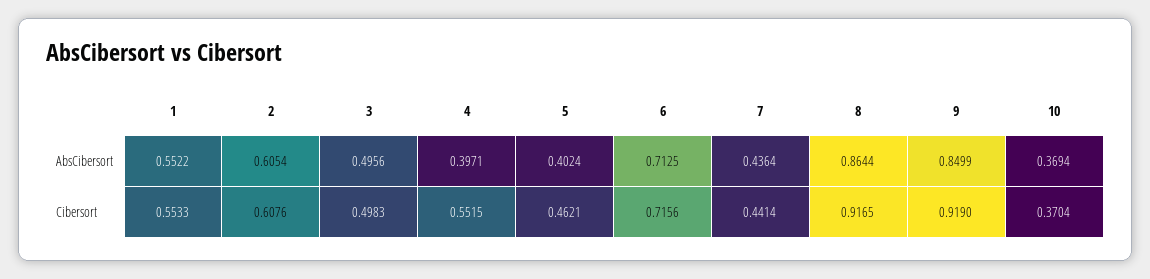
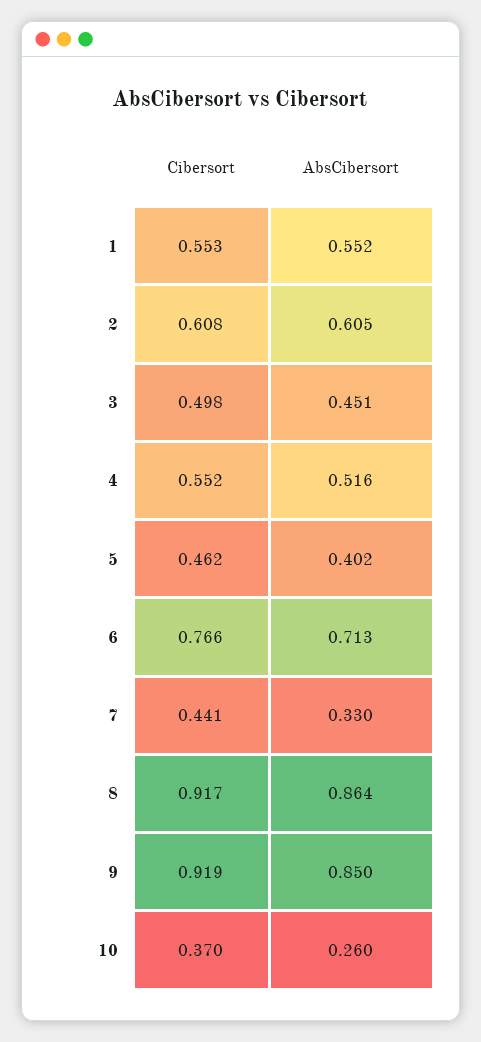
  {
    "1": {
      "AbsCibersort": 0.5522,
      "Cibersort": 0.5533
    },
    "2": {
      "AbsCibersort": 0.6054,
      "Cibersort": 0.6076
    },
    "3": {
-     "AbsCibersort": 0.4956,
+     "AbsCibersort": 0.451,
      "Cibersort": 0.4983
    },
    "4": {
-     "AbsCibersort": 0.3971,
+     "AbsCibersort": 0.516,
      "Cibersort": 0.5515
    },
    "5": {
      "AbsCibersort": 0.4024,
      "Cibersort": 0.4621
    },
    "6": {
      "AbsCibersort": 0.7125,
-     "Cibersort": 0.7156
+     "Cibersort": 0.766
    },
    "7": {
-     "AbsCibersort": 0.4364,
+     "AbsCibersort": 0.33,
      "Cibersort": 0.4414
    },
    "8": {
      "AbsCibersort": 0.8644,
      "Cibersort": 0.9165
    },
    "9": {
      "AbsCibersort": 0.8499,
      "Cibersort": 0.919
    },
    "10": {
-     "AbsCibersort": 0.3694,
+     "AbsCibersort": 0.26,
      "Cibersort": 0.3704
    }
  }

